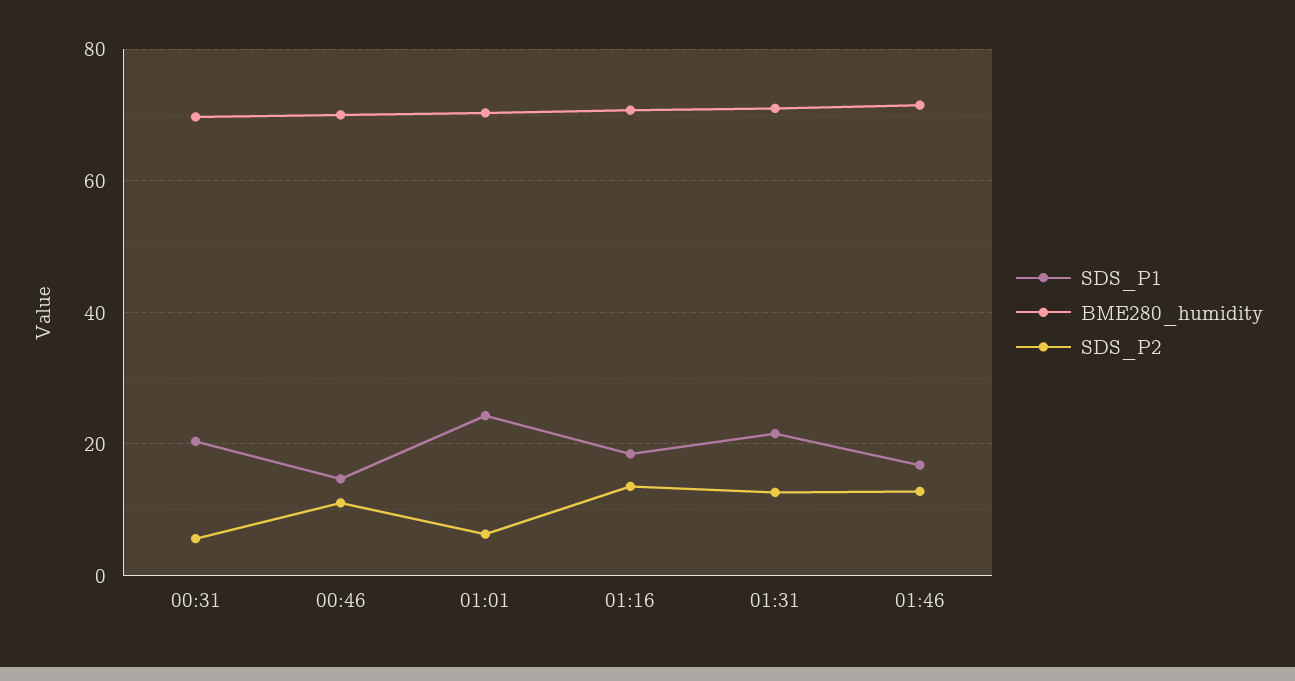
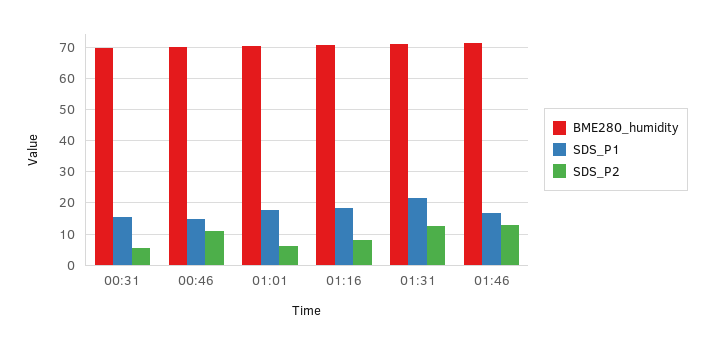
  {
    "SDS_P1": {
-     "00:31": 20,
+     "00:31": 16,
      "00:46": 14,
-     "01:01": 24,
+     "01:01": 18,
      "01:16": 18,
      "01:31": 22,
      "01:46": 16
    },
    "BME280_humidity": {
      "00:31": 70,
      "00:46": 70,
      "01:01": 70,
      "01:16": 70,
      "01:31": 72,
      "01:46": 72
    },
    "SDS_P2": {
      "00:31": 6,
      "00:46": 12,
      "01:01": 6,
-     "01:16": 14,
+     "01:16": 8,
      "01:31": 12,
      "01:46": 12
    }
  }

